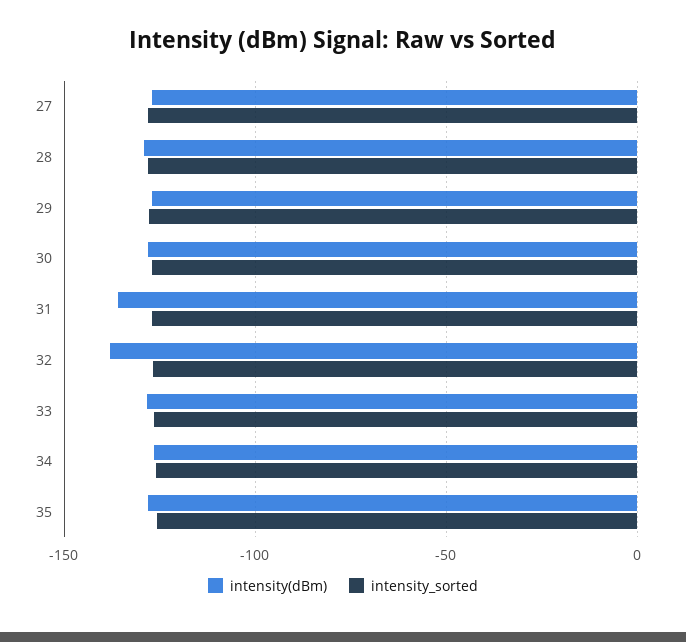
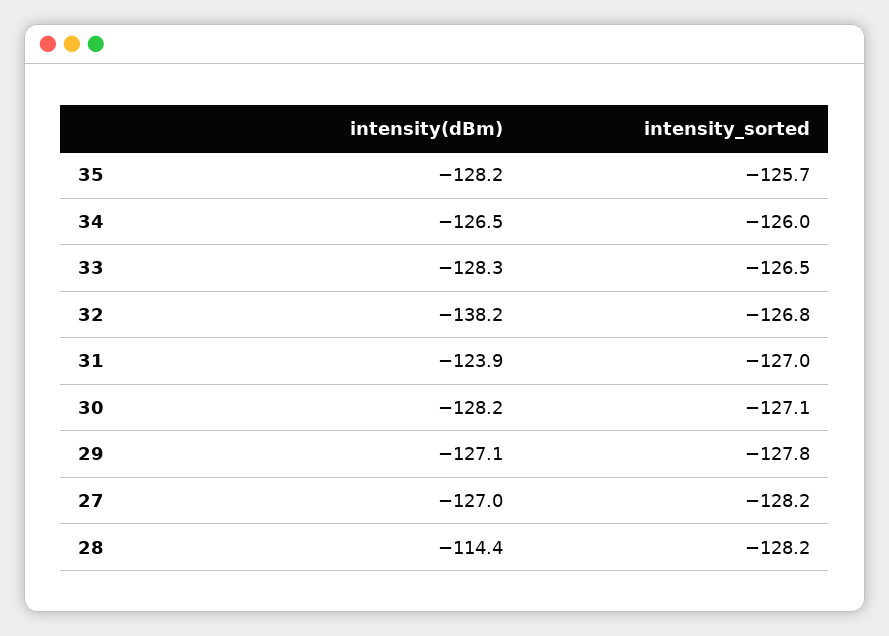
  {
    "intensity(dBm)": {
      "27": -127,
-     "28": -130,
+     "28": -114.4,
      "29": -127.1,
      "30": -128.2,
-     "31": -135,
+     "31": -123.9,
      "32": -138.2,
      "33": -128.3,
      "34": -126.5,
      "35": -128.2
    },
    "intensity_sorted": {
      "27": -128.2,
      "28": -128.2,
      "29": -127.8,
      "30": -127.1,
      "31": -127,
      "32": -126.8,
      "33": -126.5,
      "34": -126,
      "35": -125.7
    }
  }

